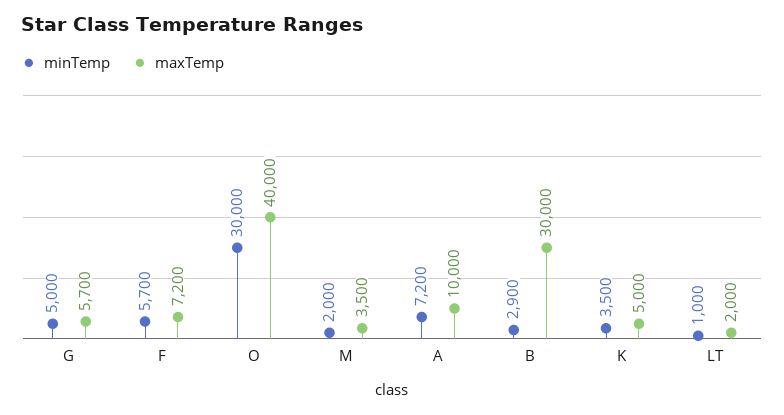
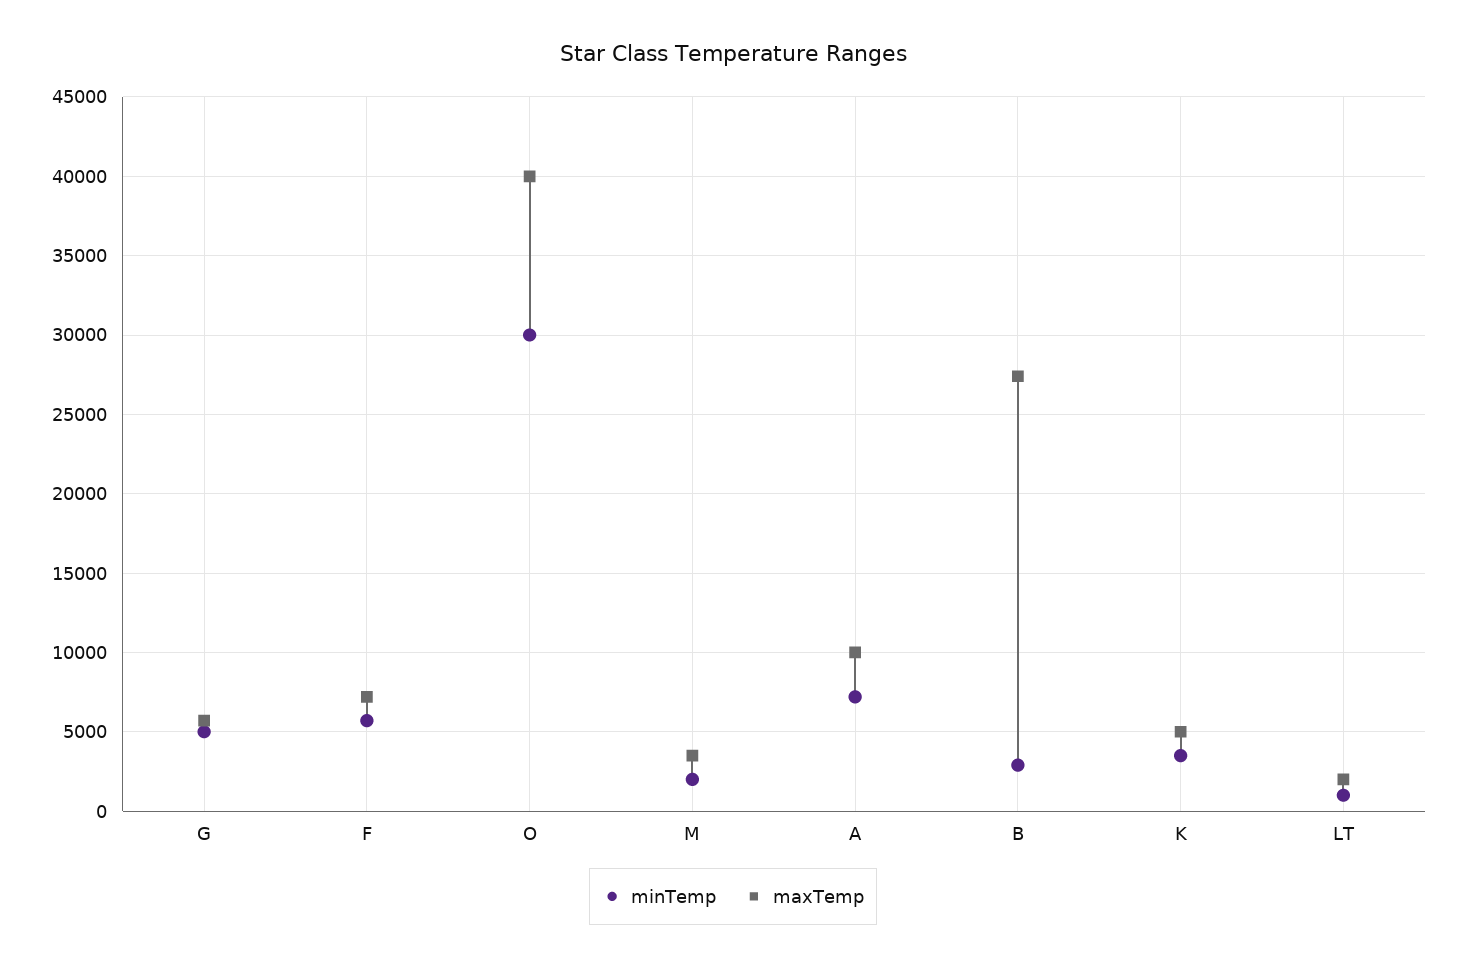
  {
    "minTemp": {
      "G": 5000,
      "F": 5700,
      "O": 30000,
      "M": 2000,
      "A": 7200,
      "B": 2900,
      "K": 3500,
      "LT": 1000
    },
    "maxTemp": {
      "G": 5700,
      "F": 7200,
      "O": 40000,
      "M": 3500,
      "A": 10000,
-     "B": 30000,
+     "B": 27500,
      "K": 5000,
      "LT": 2000
    }
  }

